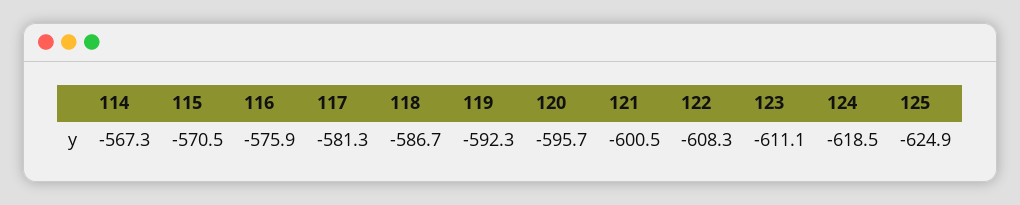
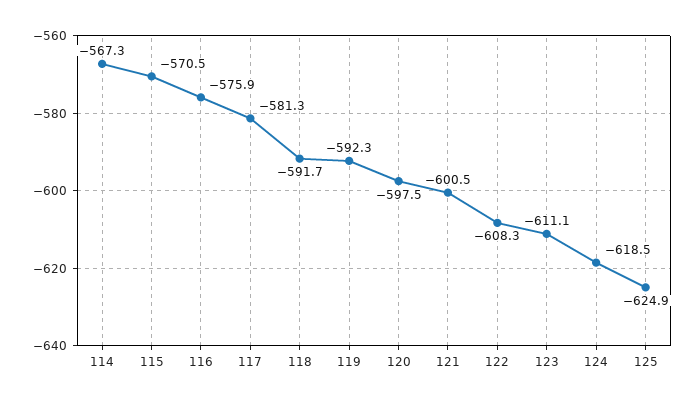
  {
    "114": -567.3,
    "115": -570.5,
    "116": -575.9,
    "117": -581.3,
-   "118": -586.7,
+   "118": -591.7,
    "119": -592.3,
-   "120": -595.7,
+   "120": -597.5,
    "121": -600.5,
    "122": -608.3,
    "123": -611.1,
    "124": -618.5,
    "125": -624.9
  }

